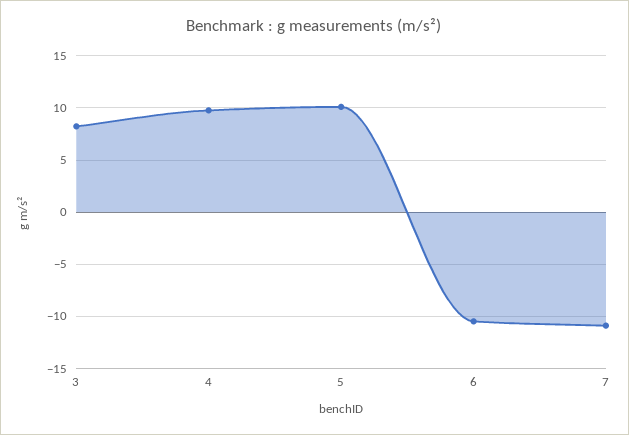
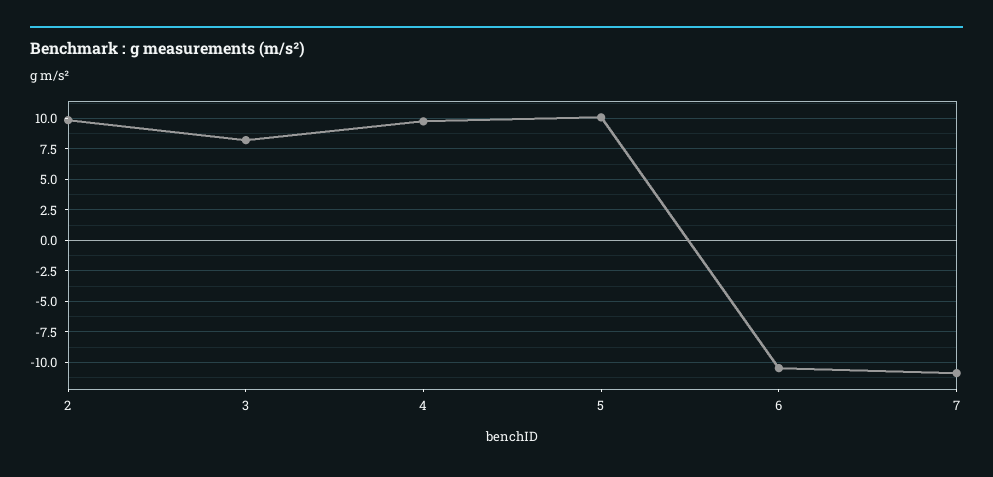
  {
    "3": 8,
    "4": 10,
    "5": 10,
    "6": -10.5,
-   "7": -11
+   "7": -11,
+   "2": 10
  }

